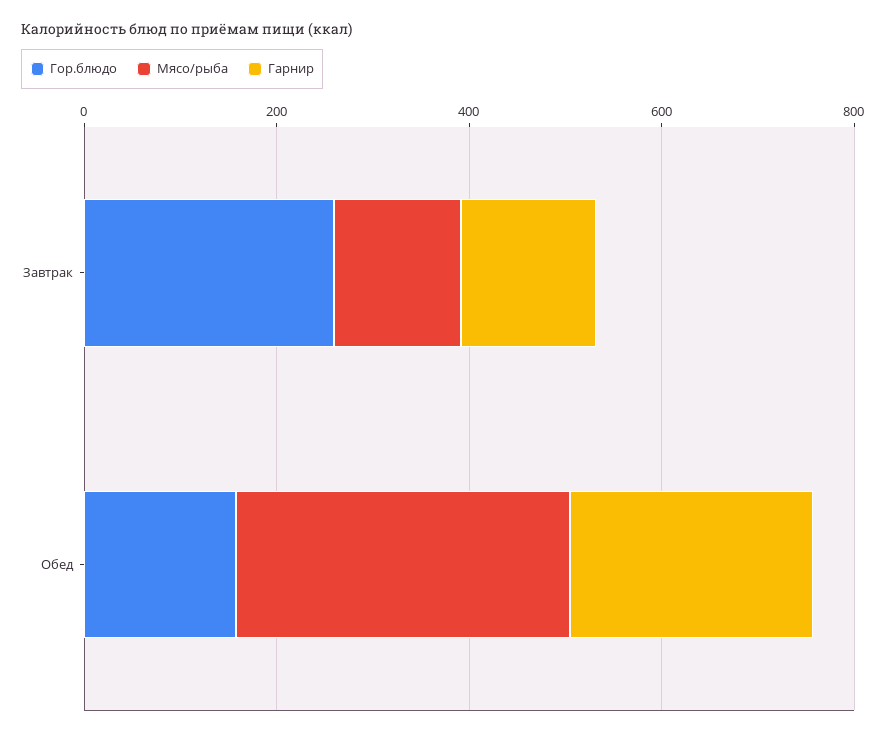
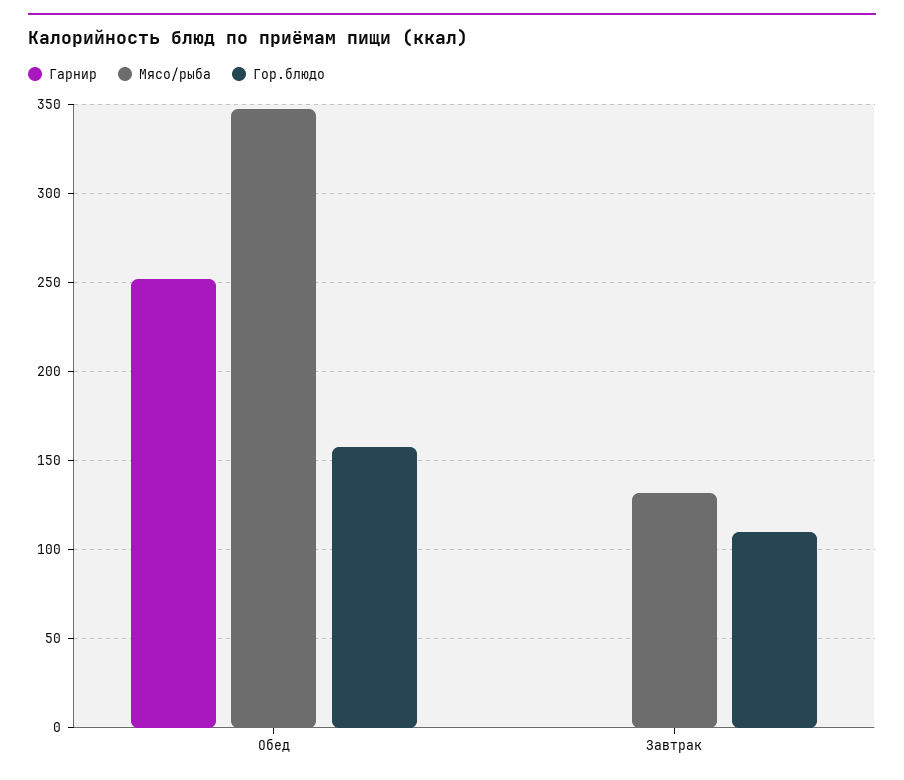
  {
    "Гор.блюдо": {
-     "Завтрак": 250,
+     "Завтрак": 110,
      "Обед": 155
    },
    "Мясо/рыба": {
      "Завтрак": 130,
      "Обед": 350
    },
    "Гарнир": {
-     "Завтрак": 150,
+     "Завтрак": 0,
      "Обед": 250
    }
  }

